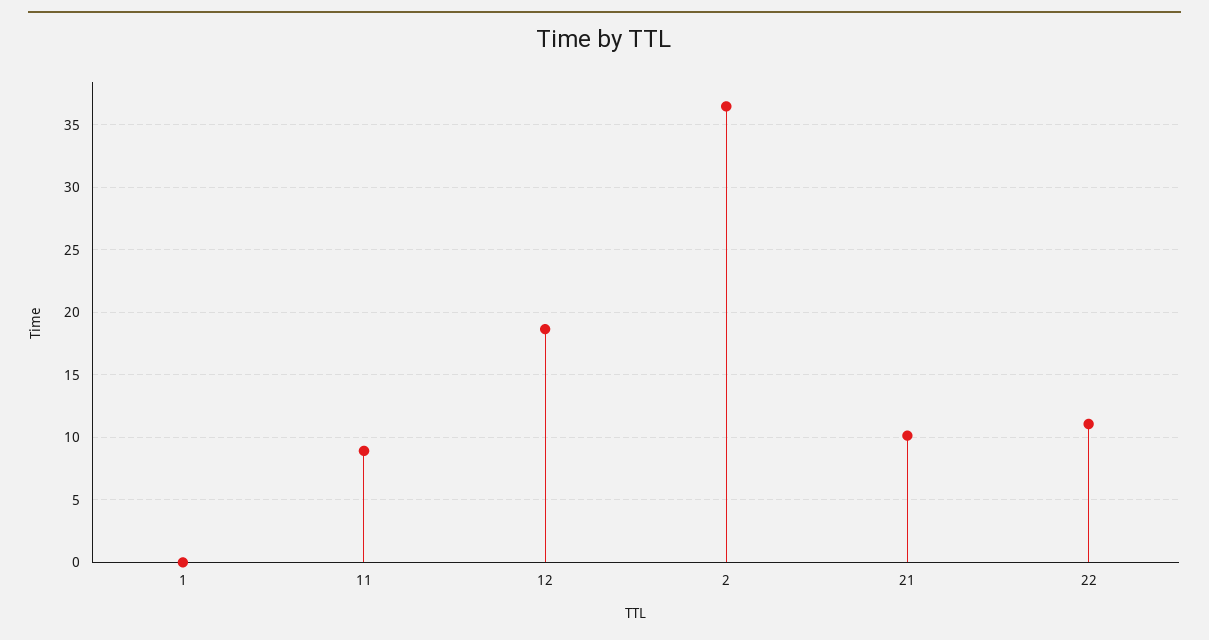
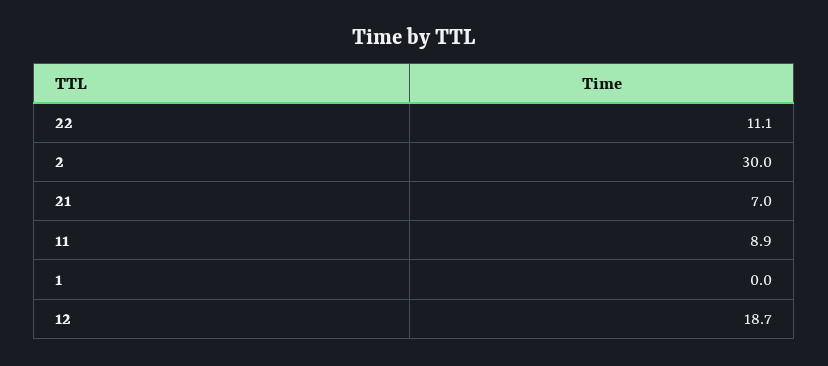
  {
    "1": 0,
    "11": 8.9,
    "12": 18.7,
-   "2": 36.5,
+   "2": 30,
-   "21": 10,
+   "21": 7,
    "22": 11.1
  }

